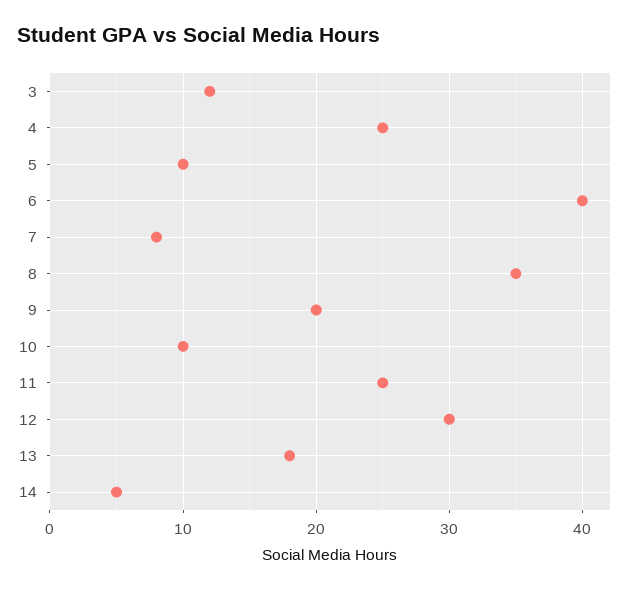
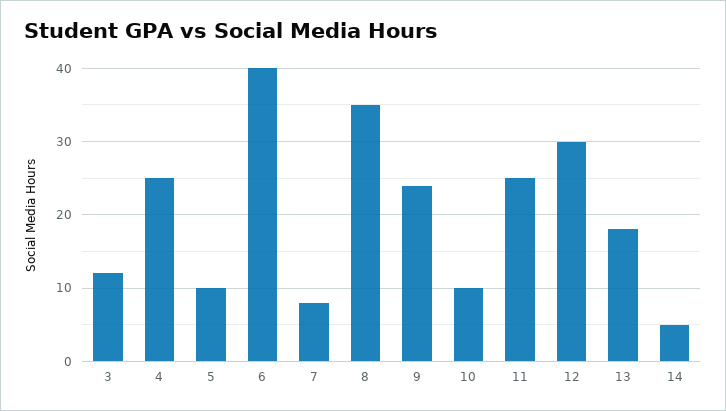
  {
    "3": 12,
    "4": 25,
    "5": 10,
    "6": 40,
    "7": 8,
    "8": 35,
-   "9": 20,
+   "9": 24,
    "10": 10,
    "11": 25,
    "12": 30,
    "13": 18,
    "14": 5
  }

